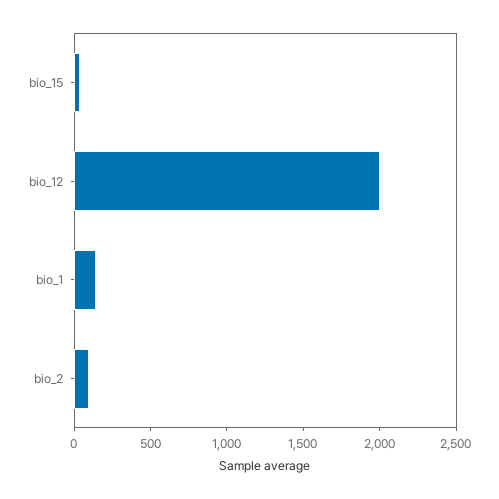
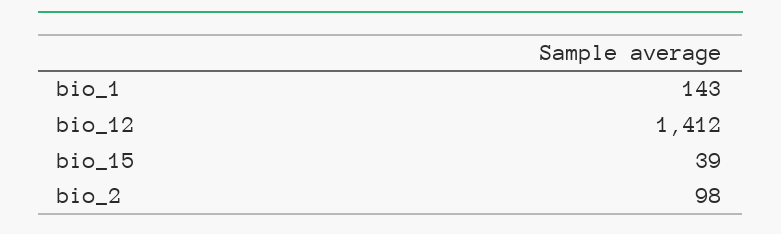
  {
    "bio_15": 39,
-   "bio_12": 2000,
+   "bio_12": 1412,
    "bio_1": 143,
    "bio_2": 98
  }

